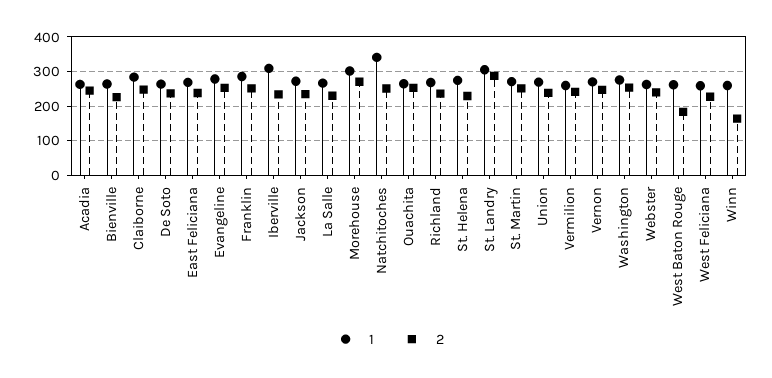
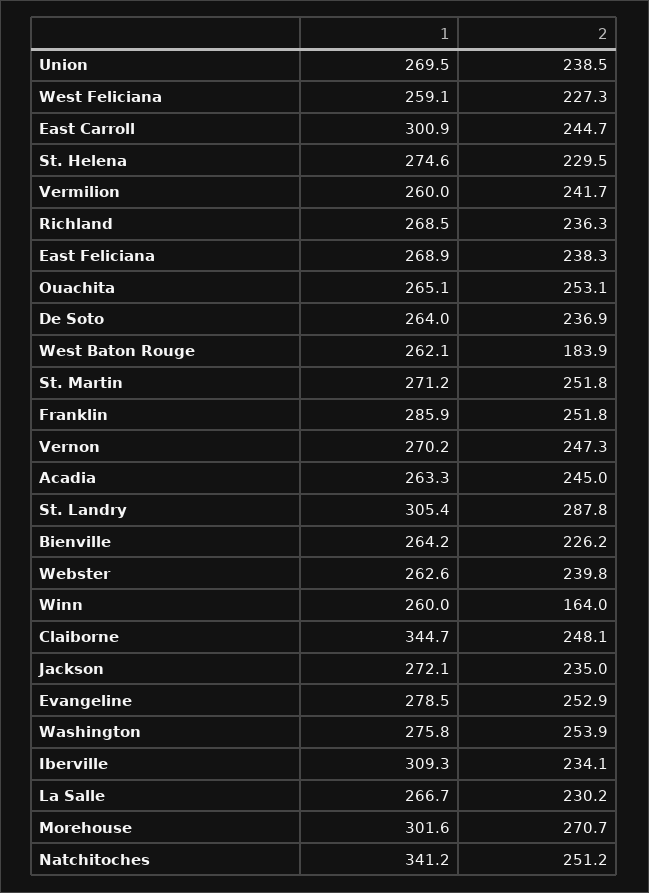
  {
    "1": {
      "Acadia": 263.3,
      "Bienville": 264.2,
-     "Claiborne": 280,
+     "Claiborne": 344.7,
      "De Soto": 264,
      "East Feliciana": 268.9,
      "Evangeline": 278.5,
      "Franklin": 285.9,
      "Iberville": 309.3,
      "Jackson": 272.1,
      "La Salle": 266.7,
      "Morehouse": 301.6,
      "Natchitoches": 341.2,
      "Ouachita": 265.1,
      "Richland": 268.5,
      "St. Helena": 274.6,
      "St. Landry": 305.4,
      "St. Martin": 271.2,
      "Union": 269.5,
      "Vermilion": 260,
      "Vernon": 270.2,
      "Washington": 275.8,
      "Webster": 262.6,
      "West Baton Rouge": 262.1,
      "West Feliciana": 259.1,
-     "Winn": 260
+     "Winn": 260,
+     "East Carroll": 300.9
    },
    "2": {
      "Acadia": 245,
      "Bienville": 226.2,
      "Claiborne": 248.1,
      "De Soto": 236.9,
      "East Feliciana": 238.3,
      "Evangeline": 252.9,
      "Franklin": 251.8,
      "Iberville": 234.1,
      "Jackson": 235,
      "La Salle": 230.2,
      "Morehouse": 270.7,
      "Natchitoches": 251.2,
      "Ouachita": 253.1,
      "Richland": 236.3,
      "St. Helena": 229.5,
      "St. Landry": 287.8,
      "St. Martin": 251.8,
      "Union": 238.5,
      "Vermilion": 241.7,
      "Vernon": 247.3,
      "Washington": 253.9,
      "Webster": 239.8,
      "West Baton Rouge": 183.9,
      "West Feliciana": 227.3,
-     "Winn": 164
+     "Winn": 164,
+     "East Carroll": 244.7
    }
  }

